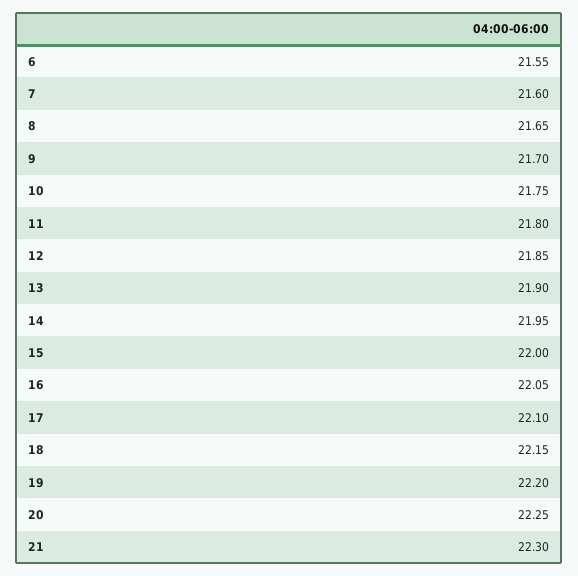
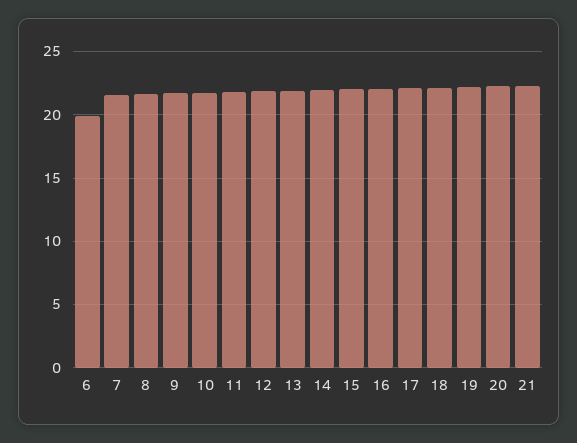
  {
-   "6": 21.55,
+   "6": 20,
    "7": 21.6,
    "8": 21.65,
    "9": 21.7,
    "10": 21.75,
    "11": 21.8,
    "12": 21.85,
    "13": 21.9,
    "14": 21.95,
    "15": 22,
    "16": 22.05,
    "17": 22.1,
    "18": 22.15,
    "19": 22.2,
    "20": 22.25,
    "21": 22.3
  }

